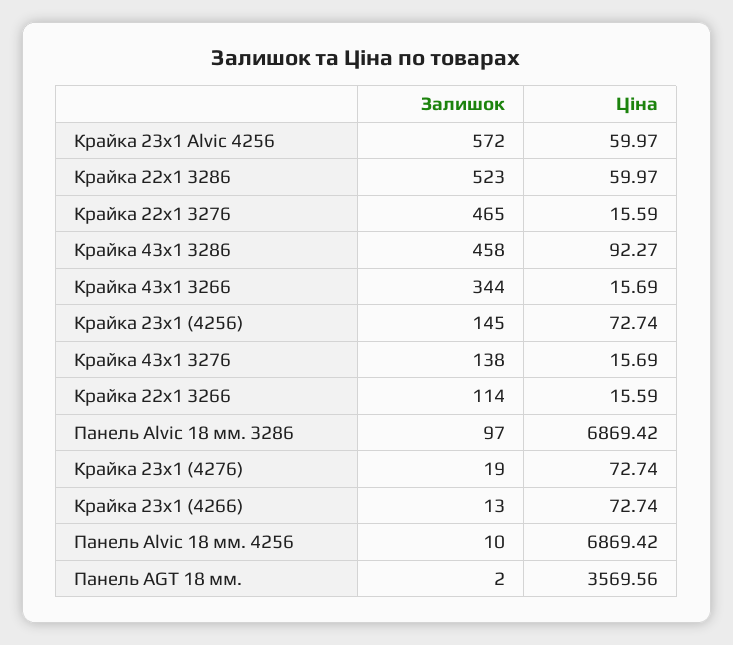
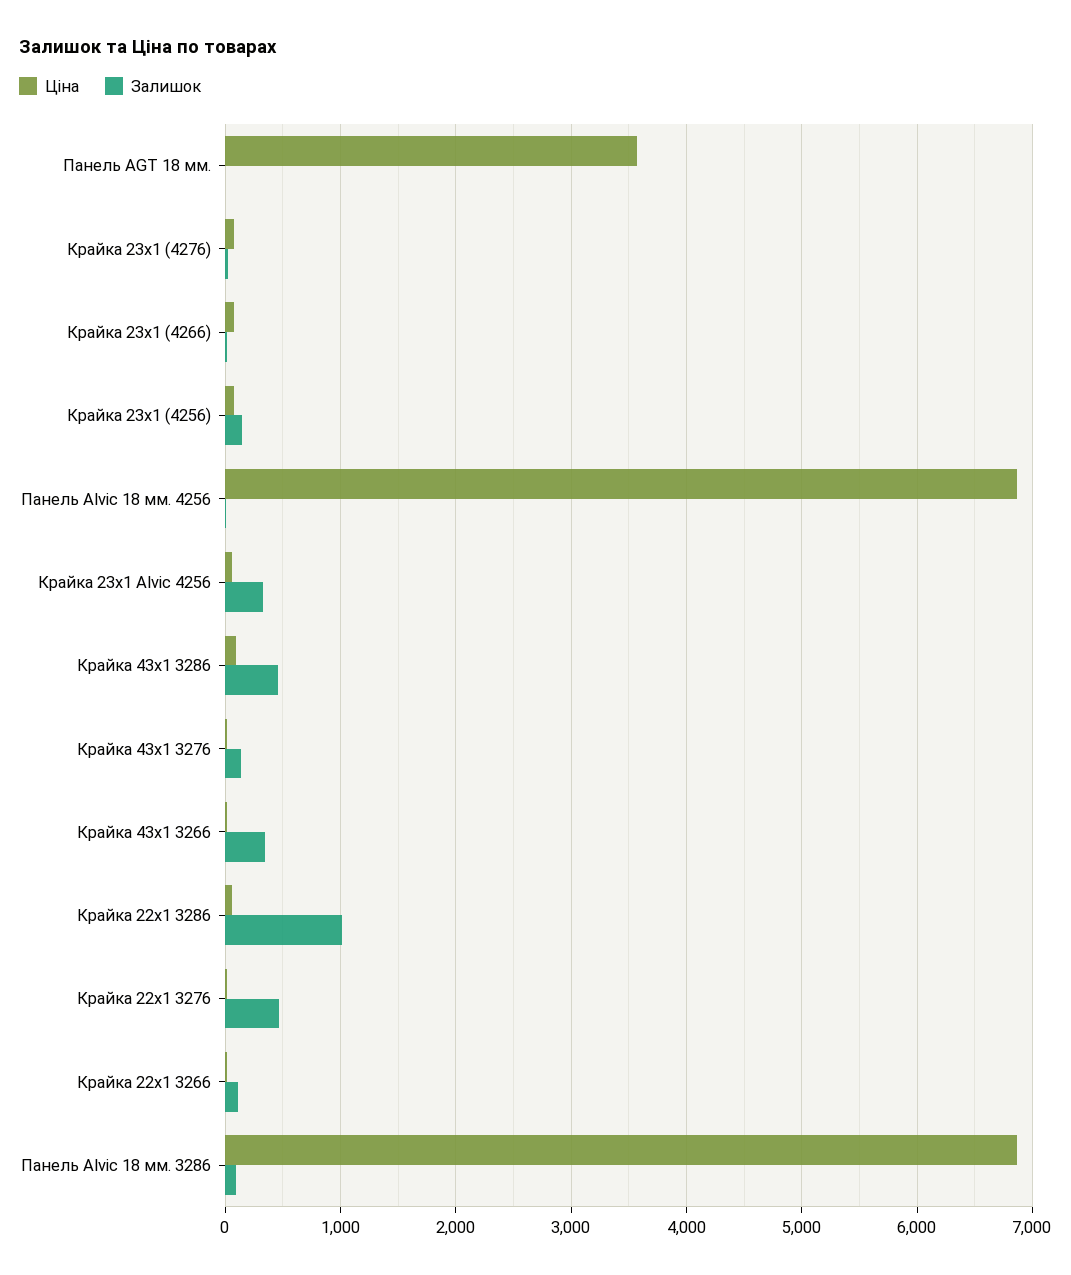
  {
    "Залишок": {
-     "Крайка 23x1 Alvic 4256": 572,
+     "Крайка 23x1 Alvic 4256": 300,
-     "Крайка 22x1 3286": 523,
+     "Крайка 22x1 3286": 1000,
      "Крайка 22x1 3276": 465,
      "Крайка 43x1 3286": 458,
      "Крайка 43x1 3266": 344,
      "Крайка 23x1 (4256)": 145,
      "Крайка 43x1 3276": 138,
      "Крайка 22x1 3266": 114,
      "Панель Alvic 18 мм. 3286": 97,
      "Крайка 23x1 (4276)": 19,
      "Крайка 23x1 (4266)": 13,
      "Панель Alvic 18 мм. 4256": 10,
      "Панель AGT 18 мм.": 2
    },
    "Ціна": {
      "Крайка 23x1 Alvic 4256": 59.97,
      "Крайка 22x1 3286": 59.97,
      "Крайка 22x1 3276": 15.59,
      "Крайка 43x1 3286": 92.27,
      "Крайка 43x1 3266": 15.69,
      "Крайка 23x1 (4256)": 72.74,
      "Крайка 43x1 3276": 15.69,
      "Крайка 22x1 3266": 15.59,
      "Панель Alvic 18 мм. 3286": 6869.42,
      "Крайка 23x1 (4276)": 72.74,
      "Крайка 23x1 (4266)": 72.74,
      "Панель Alvic 18 мм. 4256": 6869.42,
      "Панель AGT 18 мм.": 3569.56
    }
  }

